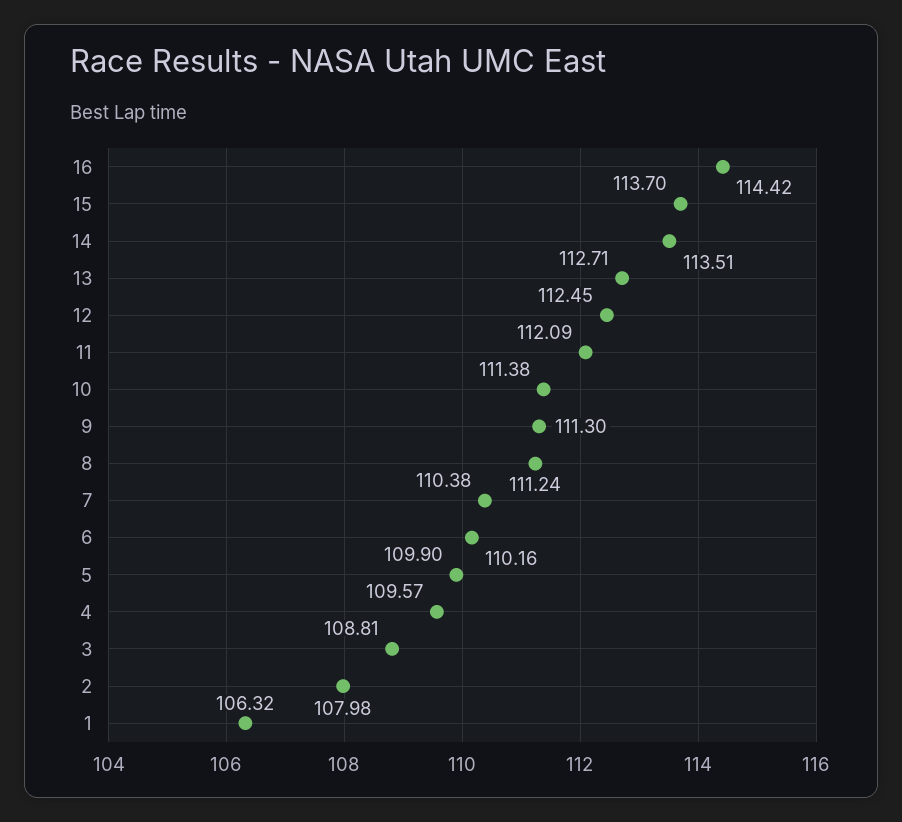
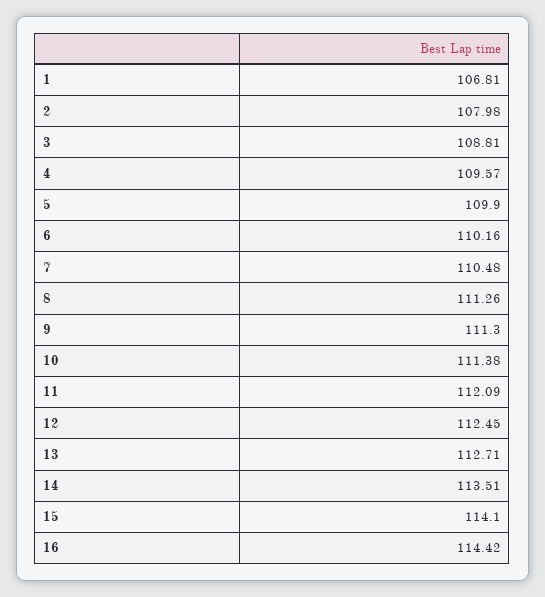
  {
    "16": 114.42,
-   "15": 113.7,
+   "15": 114.1,
    "14": 113.51,
    "13": 112.71,
    "12": 112.45,
    "11": 112.09,
    "10": 111.38,
    "9": 111.3,
-   "8": 111.24,
+   "8": 111.26,
-   "7": 110.38,
+   "7": 110.48,
    "6": 110.16,
    "5": 109.9,
    "4": 109.57,
    "3": 108.81,
    "2": 107.98,
-   "1": 106.32
+   "1": 106.81
  }

